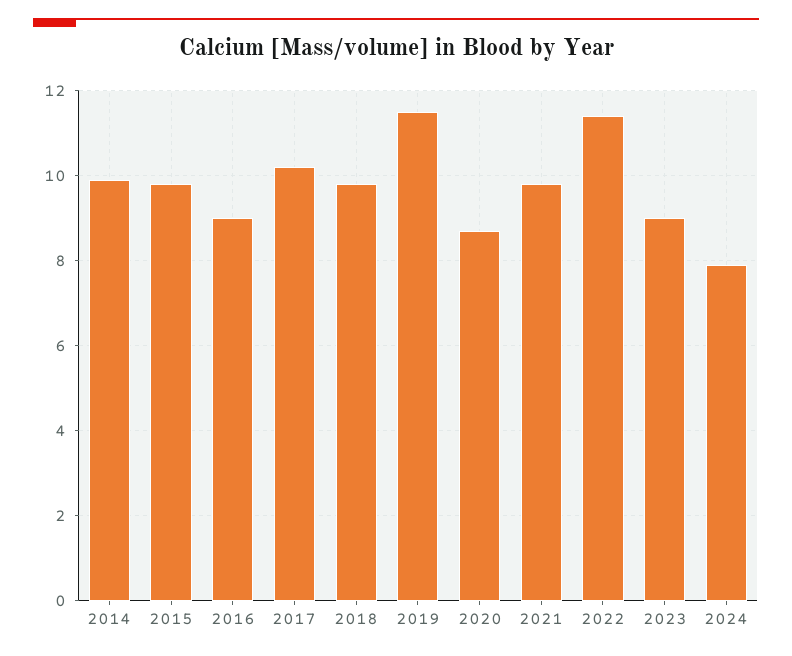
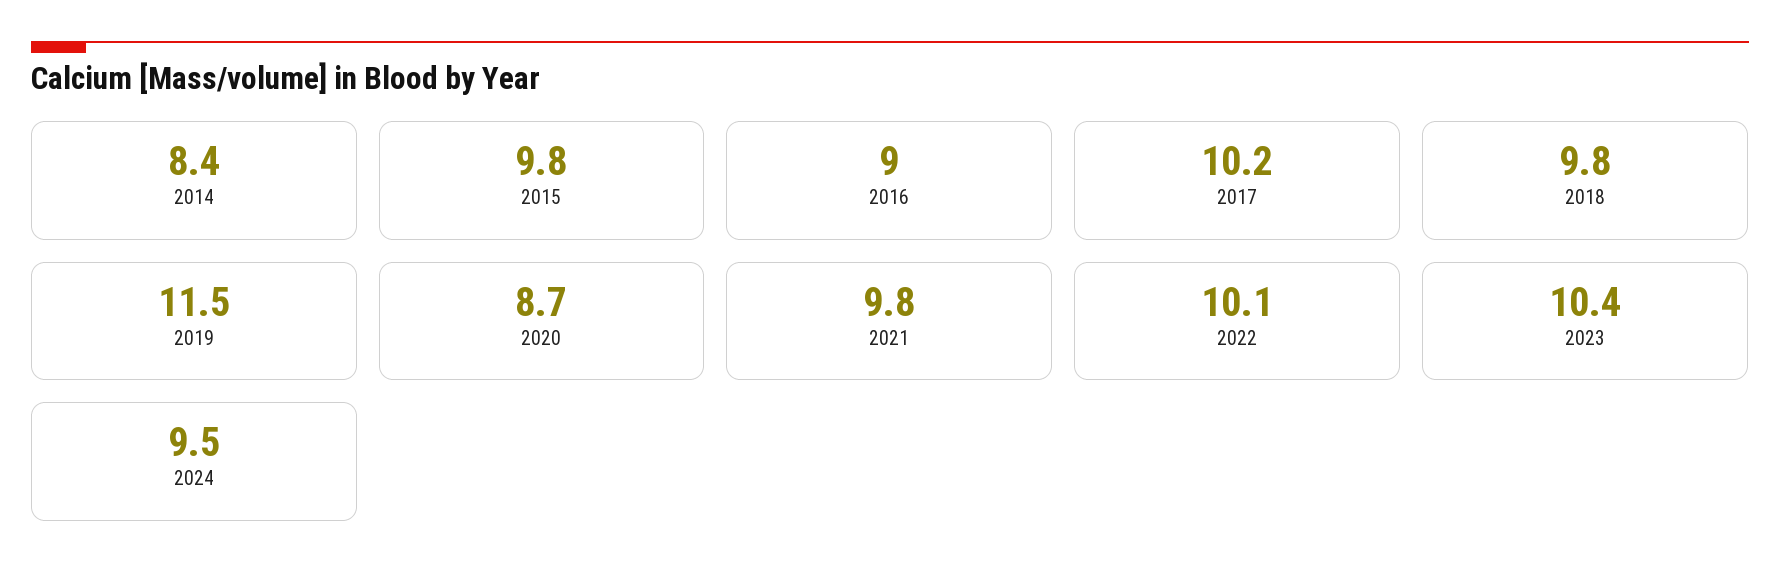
  {
-   "2014": 10,
+   "2014": 8.4,
    "2015": 9.8,
    "2016": 9,
    "2017": 10.2,
    "2018": 9.8,
    "2019": 11.5,
    "2020": 8.7,
    "2021": 9.8,
-   "2022": 11.5,
+   "2022": 10.1,
-   "2023": 9,
+   "2023": 10.4,
-   "2024": 8
+   "2024": 9.5
  }

